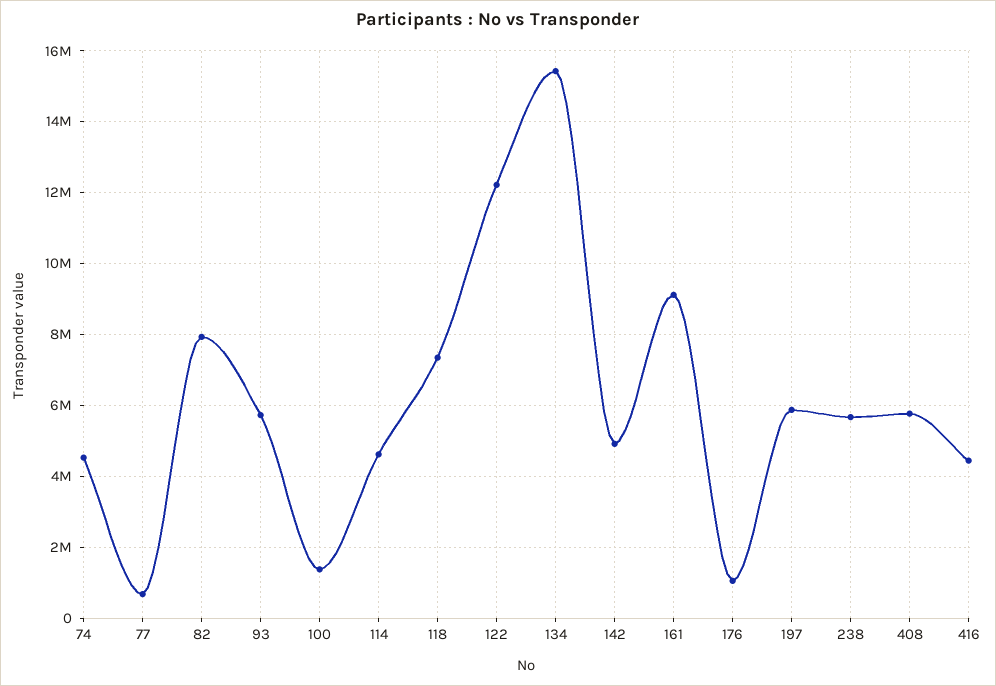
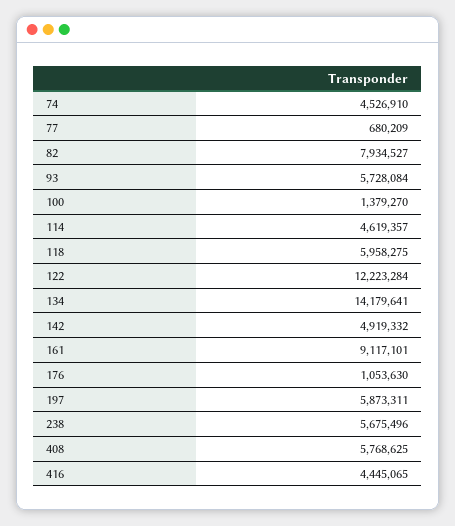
  {
    "74": 4526910,
    "77": 680209,
    "82": 7934527,
    "93": 5728084,
    "100": 1379270,
    "114": 4619357,
-   "118": 7400000,
+   "118": 5958275,
    "122": 12223284,
-   "134": 15400000,
+   "134": 14179641,
    "142": 4919332,
    "161": 9117101,
    "176": 1053630,
    "197": 5873311,
    "238": 5675496,
    "408": 5768625,
    "416": 4445065
  }

